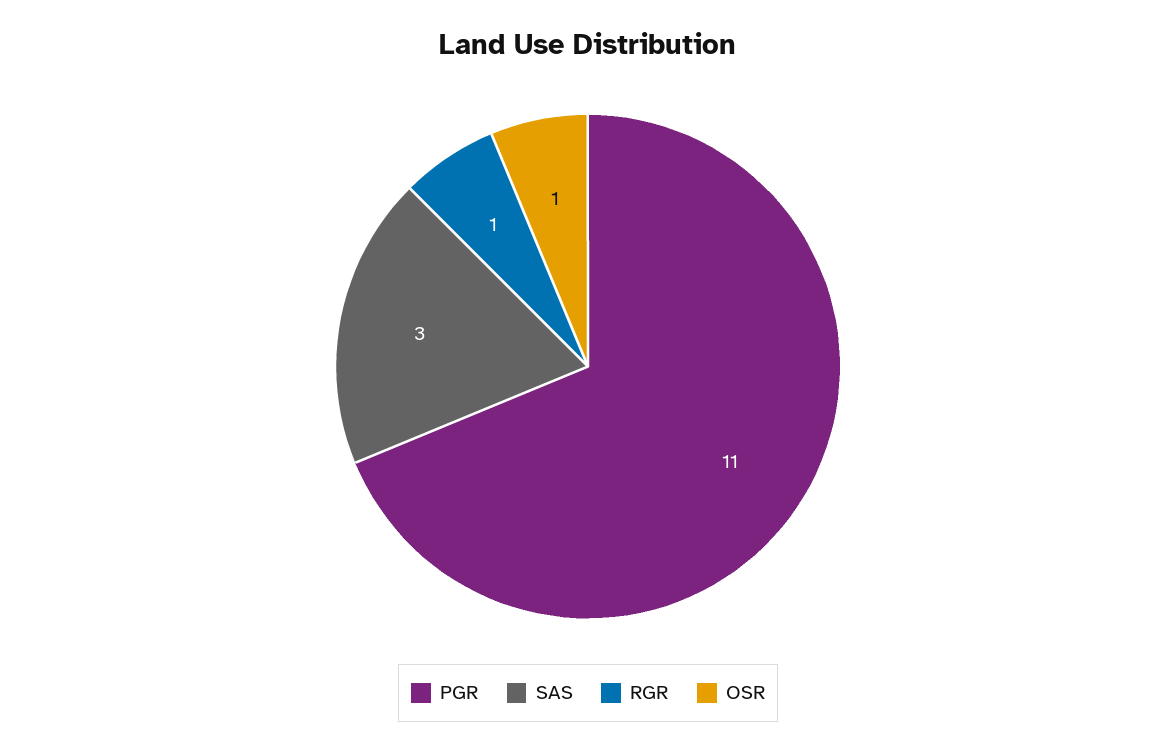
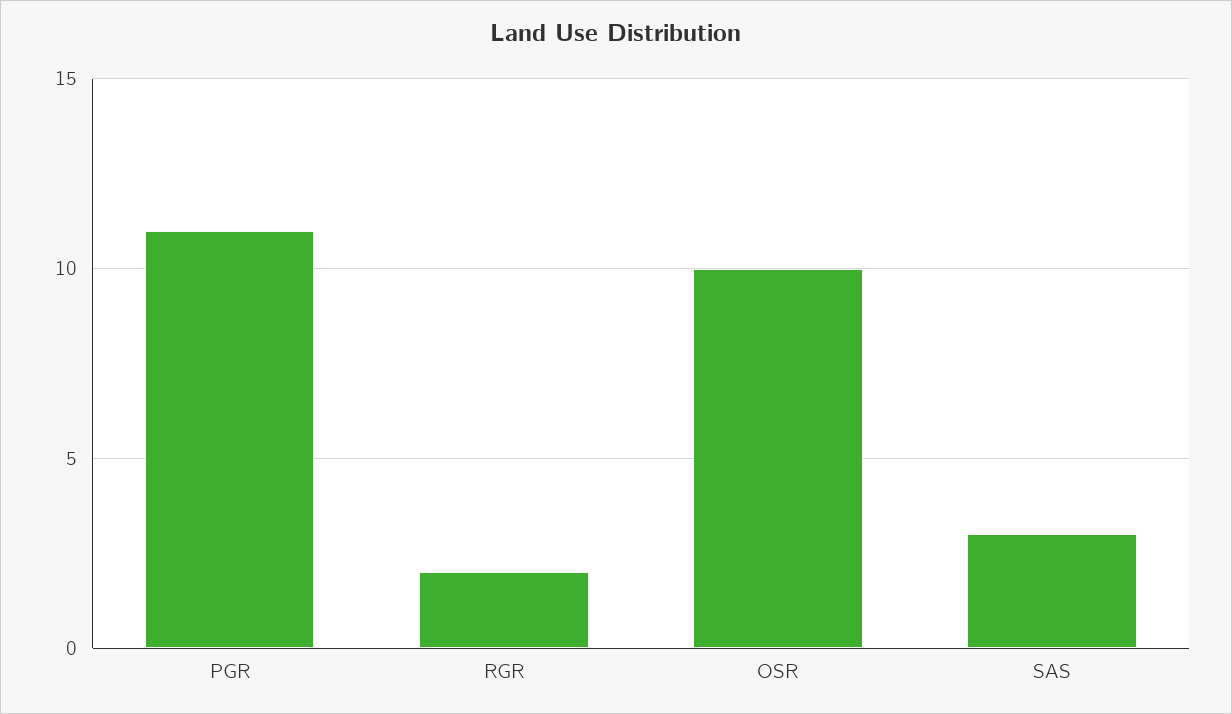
  {
    "PGR": 11,
    "SAS": 3,
-   "RGR": 1,
+   "RGR": 2,
-   "OSR": 1
+   "OSR": 10
  }

